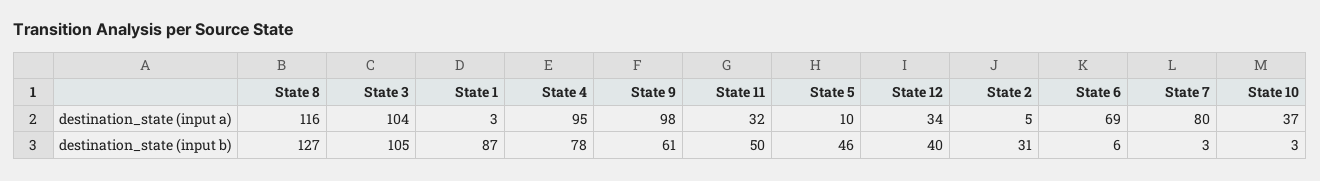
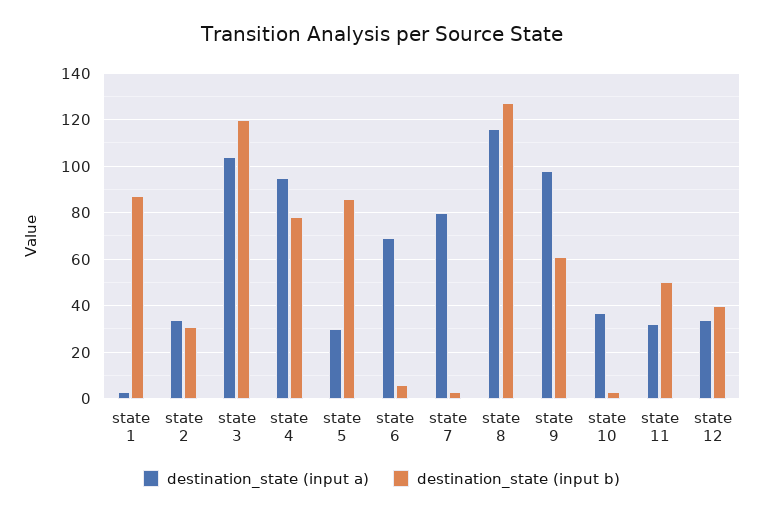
  {
    "destination_state (input a)": {
      "State 8": 116,
      "State 3": 104,
      "State 1": 3,
      "State 4": 95,
      "State 9": 98,
      "State 11": 32,
-     "State 5": 10,
+     "State 5": 30,
      "State 12": 34,
-     "State 2": 5,
+     "State 2": 35,
      "State 6": 69,
      "State 7": 80,
      "State 10": 37
    },
    "destination_state (input b)": {
      "State 8": 127,
-     "State 3": 105,
+     "State 3": 120,
      "State 1": 87,
      "State 4": 78,
      "State 9": 61,
      "State 11": 50,
-     "State 5": 46,
+     "State 5": 85,
      "State 12": 40,
      "State 2": 31,
      "State 6": 6,
      "State 7": 3,
      "State 10": 3
    }
  }

